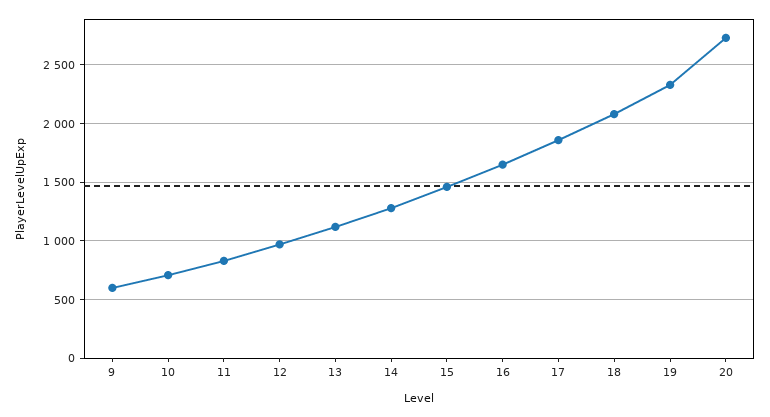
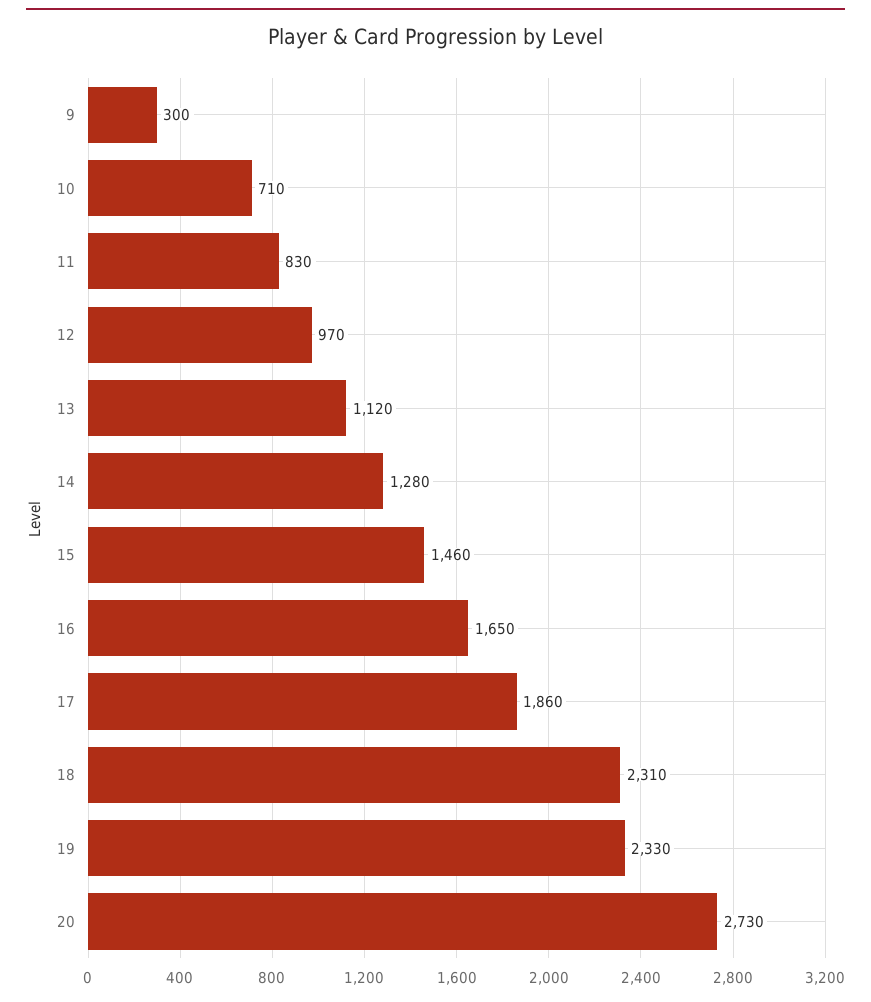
  {
-   "9": 600,
+   "9": 300,
    "10": 710,
    "11": 830,
    "12": 970,
    "13": 1120,
    "14": 1280,
    "15": 1460,
    "16": 1650,
    "17": 1860,
-   "18": 2100,
+   "18": 2310,
    "19": 2330,
    "20": 2730
  }

